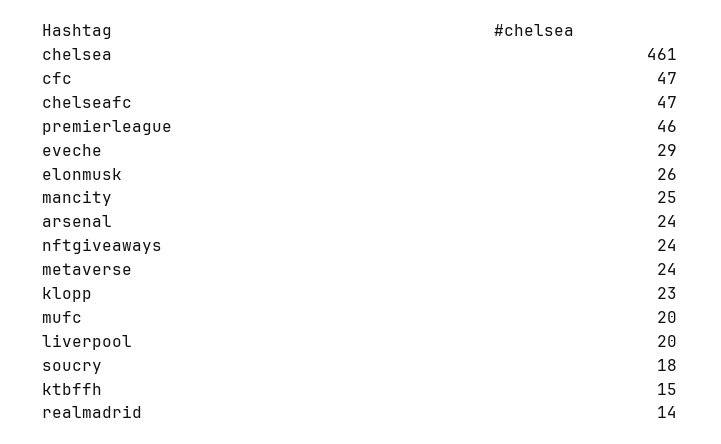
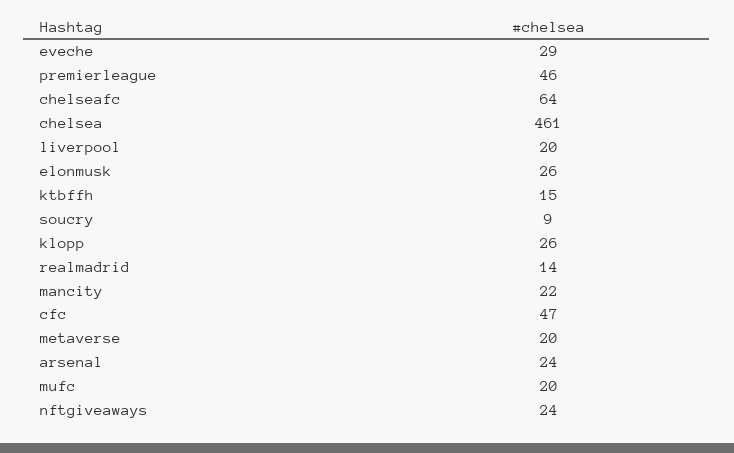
  {
    "chelsea": 461,
    "cfc": 47,
-   "chelseafc": 47,
+   "chelseafc": 64,
    "premierleague": 46,
    "eveche": 29,
    "elonmusk": 26,
-   "mancity": 25,
+   "mancity": 22,
    "arsenal": 24,
    "nftgiveaways": 24,
-   "metaverse": 24,
+   "metaverse": 20,
-   "klopp": 23,
+   "klopp": 26,
    "mufc": 20,
    "liverpool": 20,
-   "soucry": 18,
+   "soucry": 9,
    "ktbffh": 15,
    "realmadrid": 14
  }

